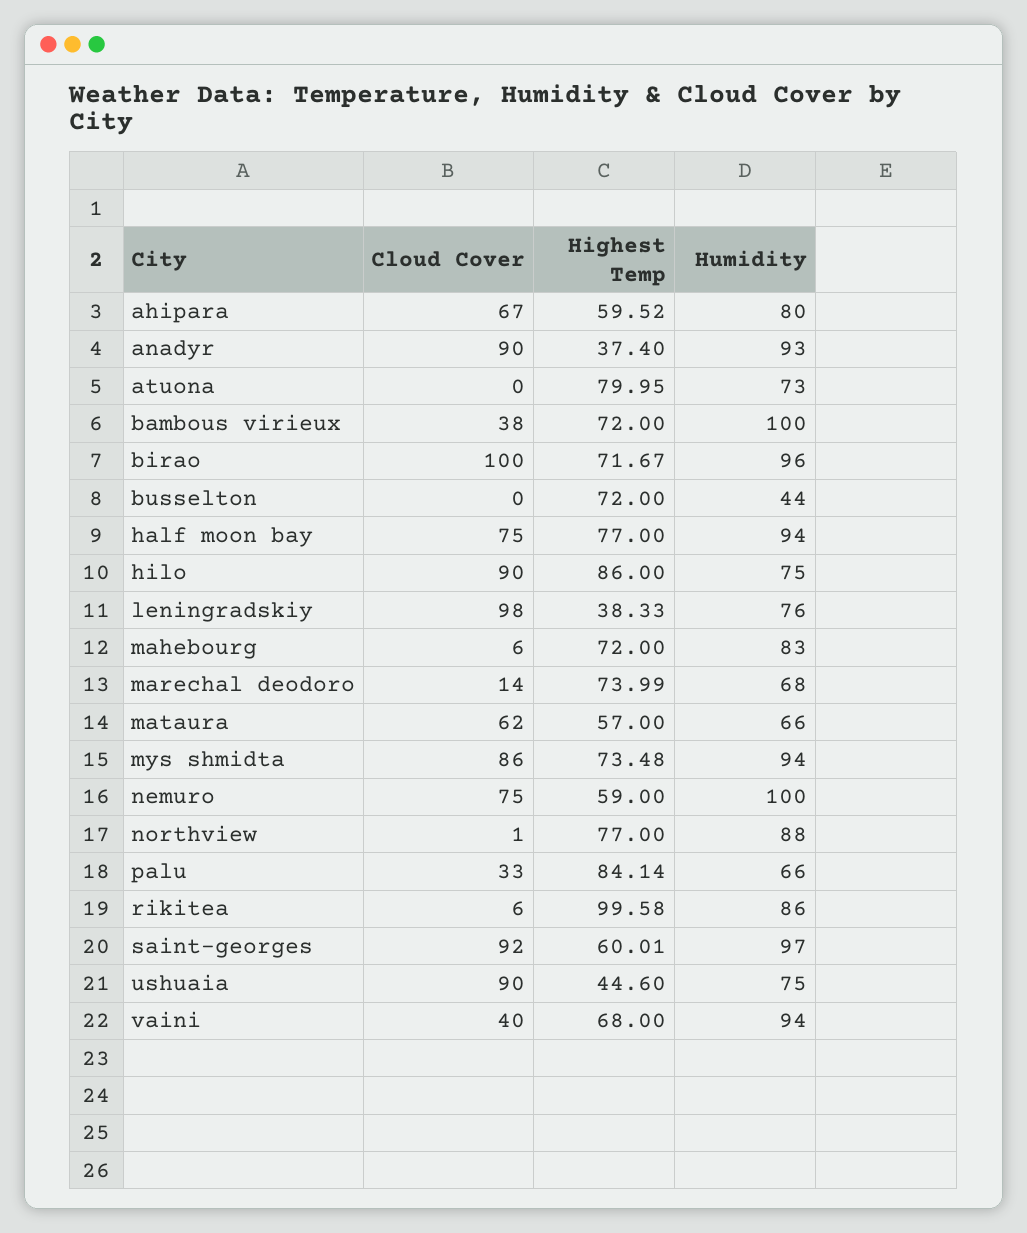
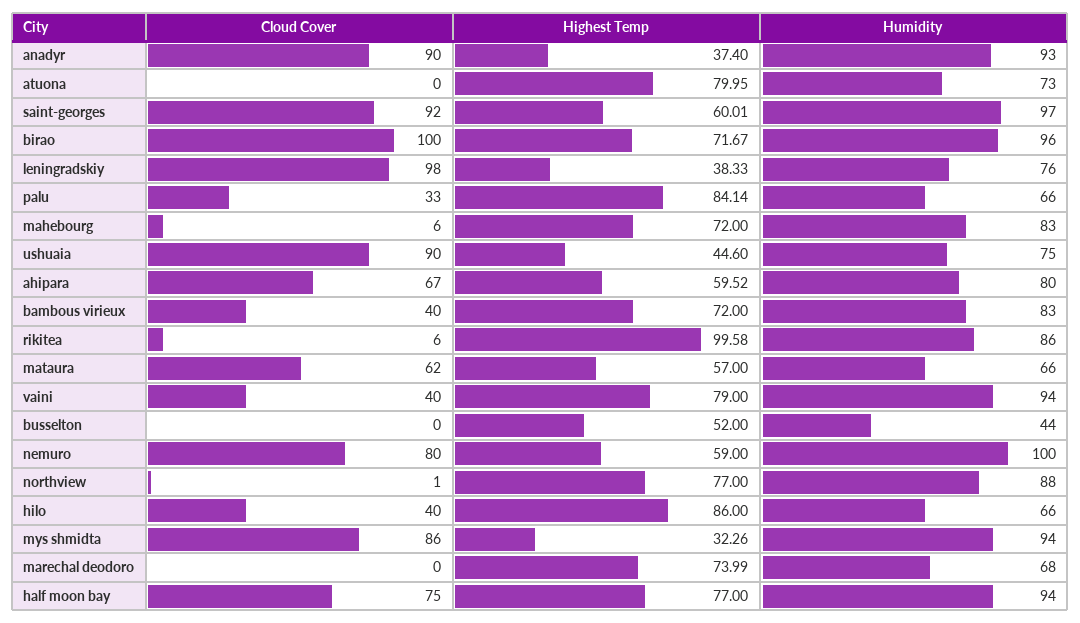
  {
    "Cloud Cover": {
      "ahipara": 67,
      "anadyr": 90,
      "atuona": 0,
-     "bambous virieux": 38,
+     "bambous virieux": 40,
      "birao": 100,
      "busselton": 0,
      "half moon bay": 75,
-     "hilo": 90,
+     "hilo": 40,
      "leningradskiy": 98,
      "mahebourg": 6,
-     "marechal deodoro": 14,
+     "marechal deodoro": 0,
      "mataura": 62,
      "mys shmidta": 86,
-     "nemuro": 75,
+     "nemuro": 80,
      "northview": 1,
      "palu": 33,
      "rikitea": 6,
      "saint-georges": 92,
      "ushuaia": 90,
      "vaini": 40
    },
    "Highest Temp": {
      "ahipara": 59.52,
      "anadyr": 37.4,
      "atuona": 79.95,
      "bambous virieux": 72,
      "birao": 71.67,
-     "busselton": 72,
+     "busselton": 52,
      "half moon bay": 77,
      "hilo": 86,
      "leningradskiy": 38.33,
      "mahebourg": 72,
      "marechal deodoro": 73.99,
      "mataura": 57,
-     "mys shmidta": 73.48,
+     "mys shmidta": 32.26,
      "nemuro": 59,
      "northview": 77,
      "palu": 84.14,
      "rikitea": 99.58,
      "saint-georges": 60.01,
      "ushuaia": 44.6,
-     "vaini": 68
+     "vaini": 79
    },
    "Humidity": {
      "ahipara": 80,
      "anadyr": 93,
      "atuona": 73,
-     "bambous virieux": 100,
+     "bambous virieux": 83,
      "birao": 96,
      "busselton": 44,
      "half moon bay": 94,
-     "hilo": 75,
+     "hilo": 66,
      "leningradskiy": 76,
      "mahebourg": 83,
      "marechal deodoro": 68,
      "mataura": 66,
      "mys shmidta": 94,
      "nemuro": 100,
      "northview": 88,
      "palu": 66,
      "rikitea": 86,
      "saint-georges": 97,
      "ushuaia": 75,
      "vaini": 94
    }
  }

